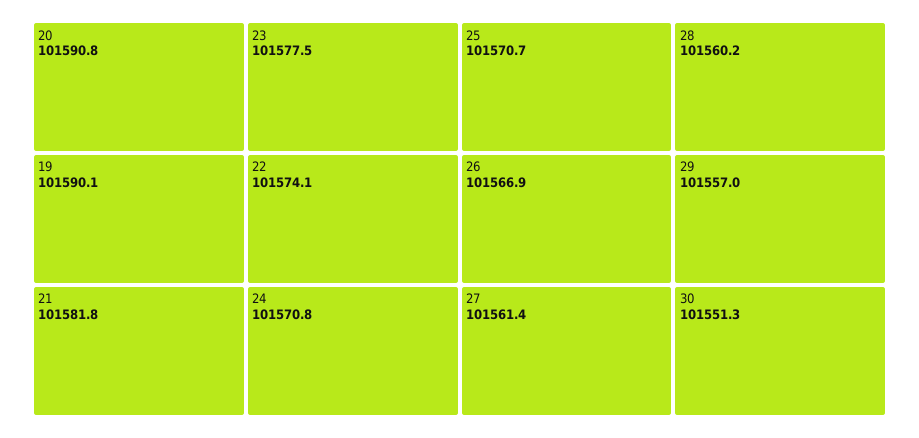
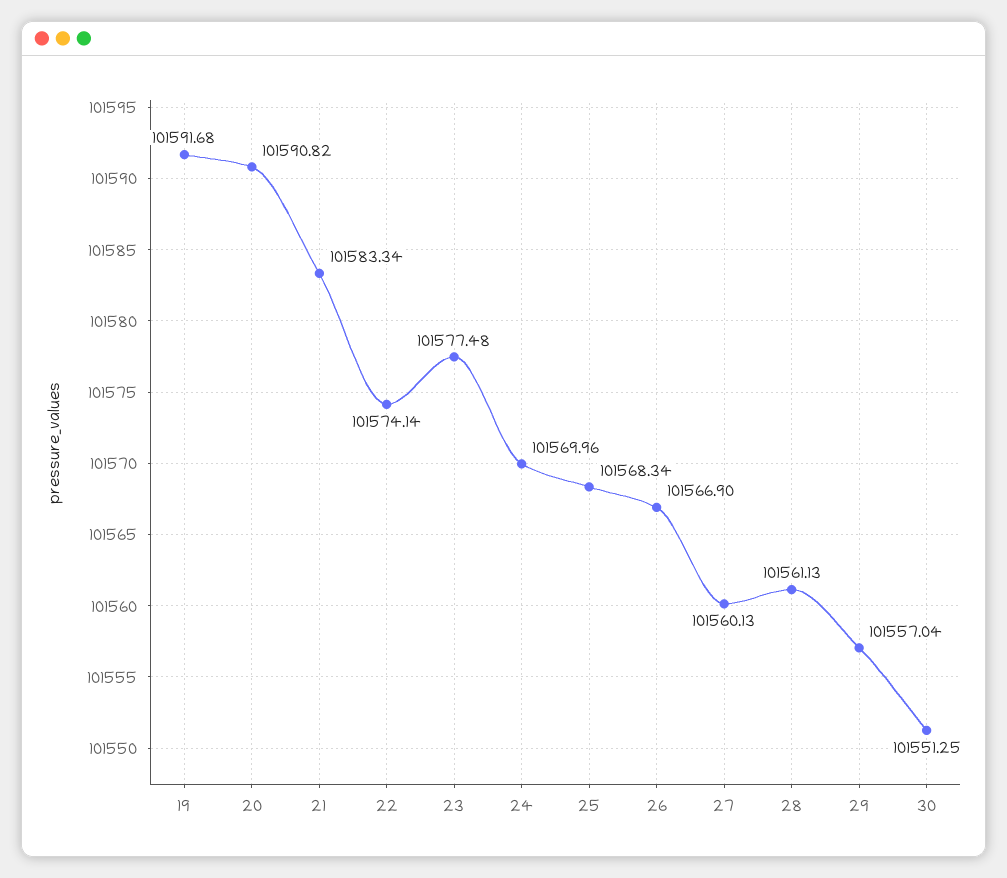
  {
    "20": 101590.82,
-   "19": 101590.1,
+   "19": 101591.68,
-   "21": 101581.8,
+   "21": 101583.34,
    "23": 101577.48,
    "22": 101574.14,
-   "24": 101570.8,
+   "24": 101569.96,
-   "25": 101570.7,
+   "25": 101568.34,
    "26": 101566.9,
-   "27": 101561.4,
+   "27": 101560.13,
-   "28": 101560.2,
+   "28": 101561.13,
    "29": 101557.04,
    "30": 101551.25
  }

